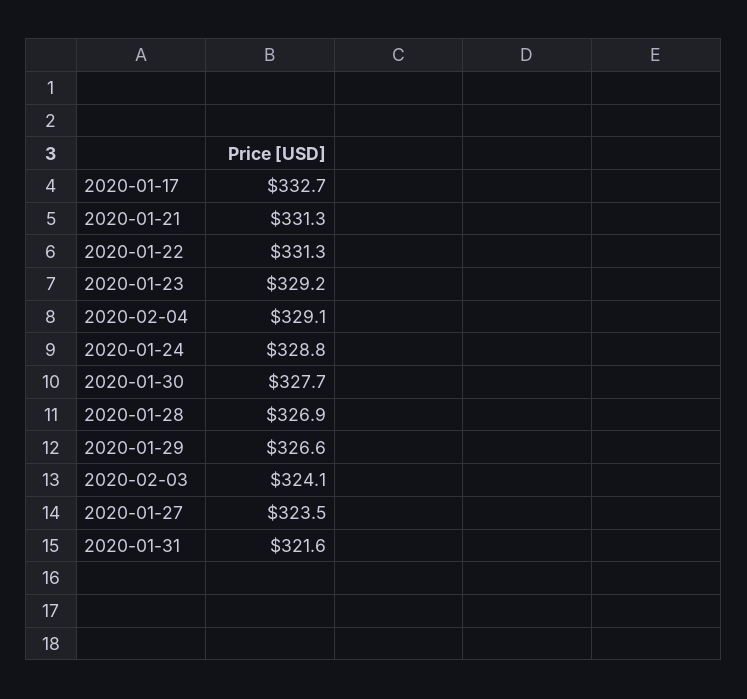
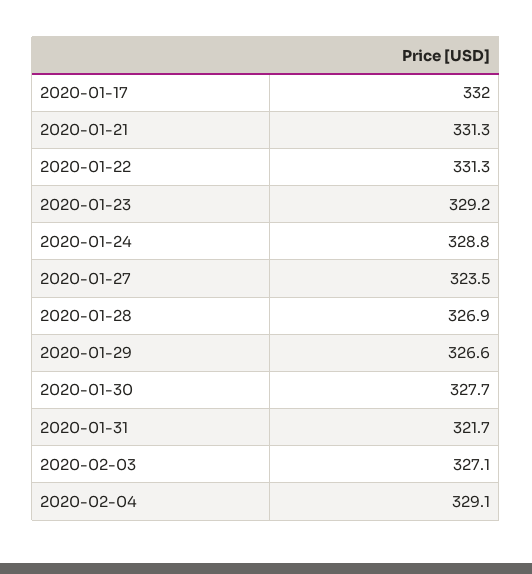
  {
-   "2020-01-17": 332.7,
+   "2020-01-17": 332,
    "2020-01-21": 331.3,
    "2020-01-22": 331.3,
    "2020-01-23": 329.2,
    "2020-02-04": 329.1,
    "2020-01-24": 328.8,
    "2020-01-30": 327.7,
    "2020-01-28": 326.9,
    "2020-01-29": 326.6,
-   "2020-02-03": 324.1,
+   "2020-02-03": 327.1,
    "2020-01-27": 323.5,
-   "2020-01-31": 321.6
+   "2020-01-31": 321.7
  }

